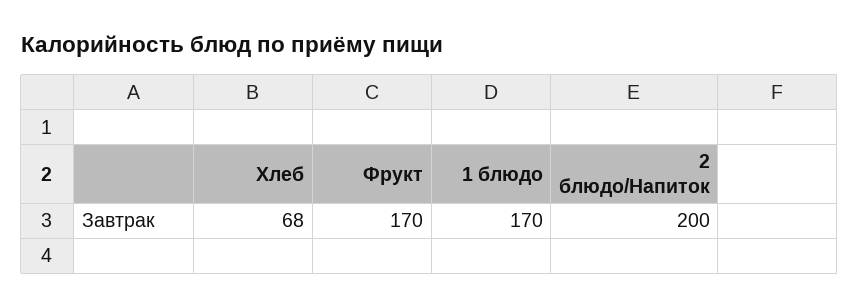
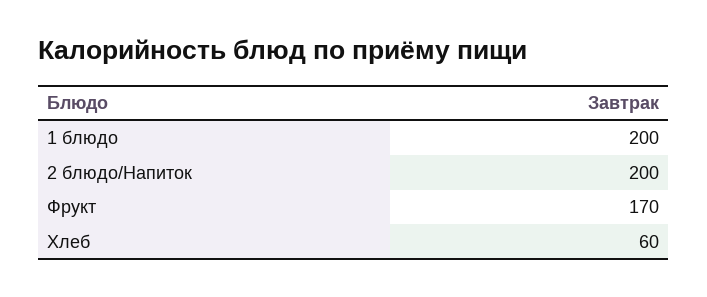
  {
-   "Хлеб": 68,
+   "Хлеб": 60,
    "Фрукт": 170,
-   "1 блюдо": 170,
+   "1 блюдо": 200,
    "2 блюдо/Напиток": 200
  }

